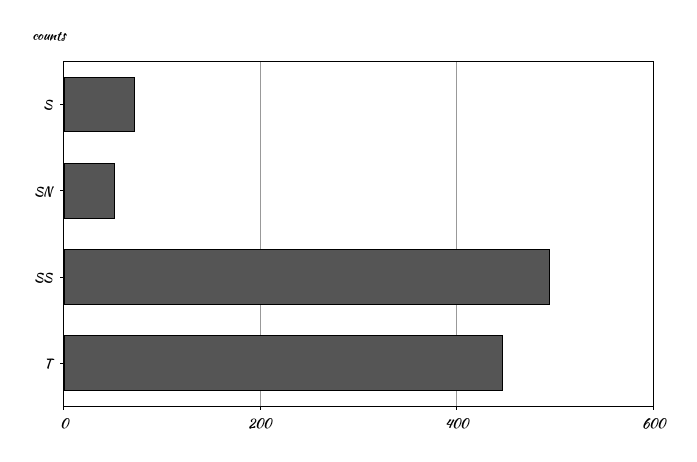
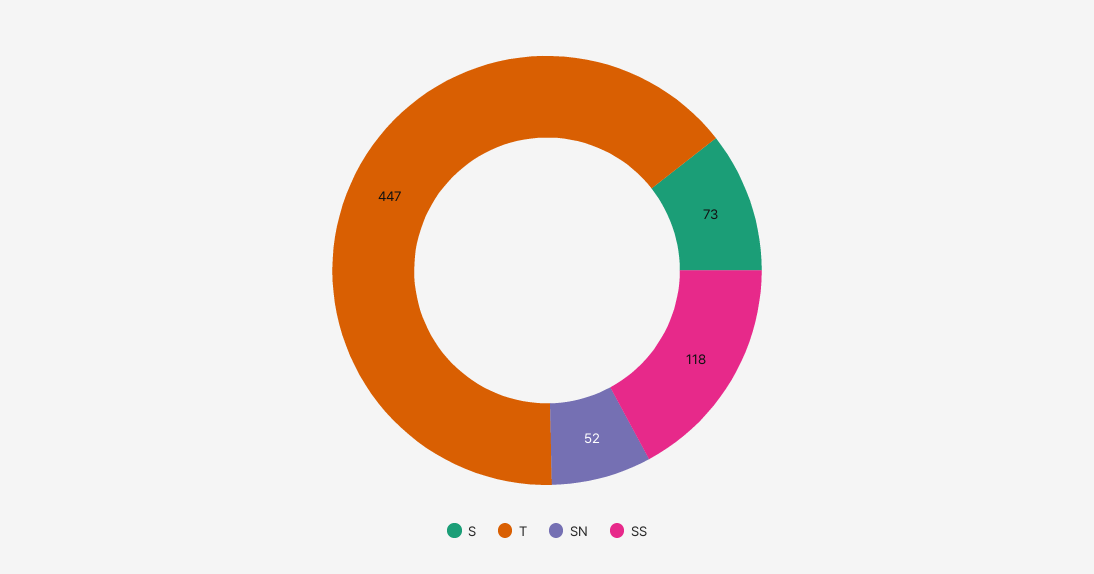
  {
    "S": 73,
    "SN": 52,
-   "SS": 500,
+   "SS": 118,
    "T": 447
  }

